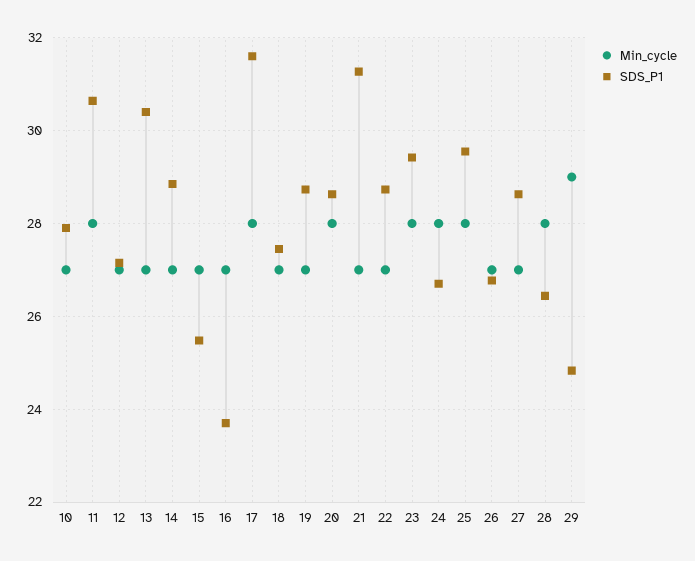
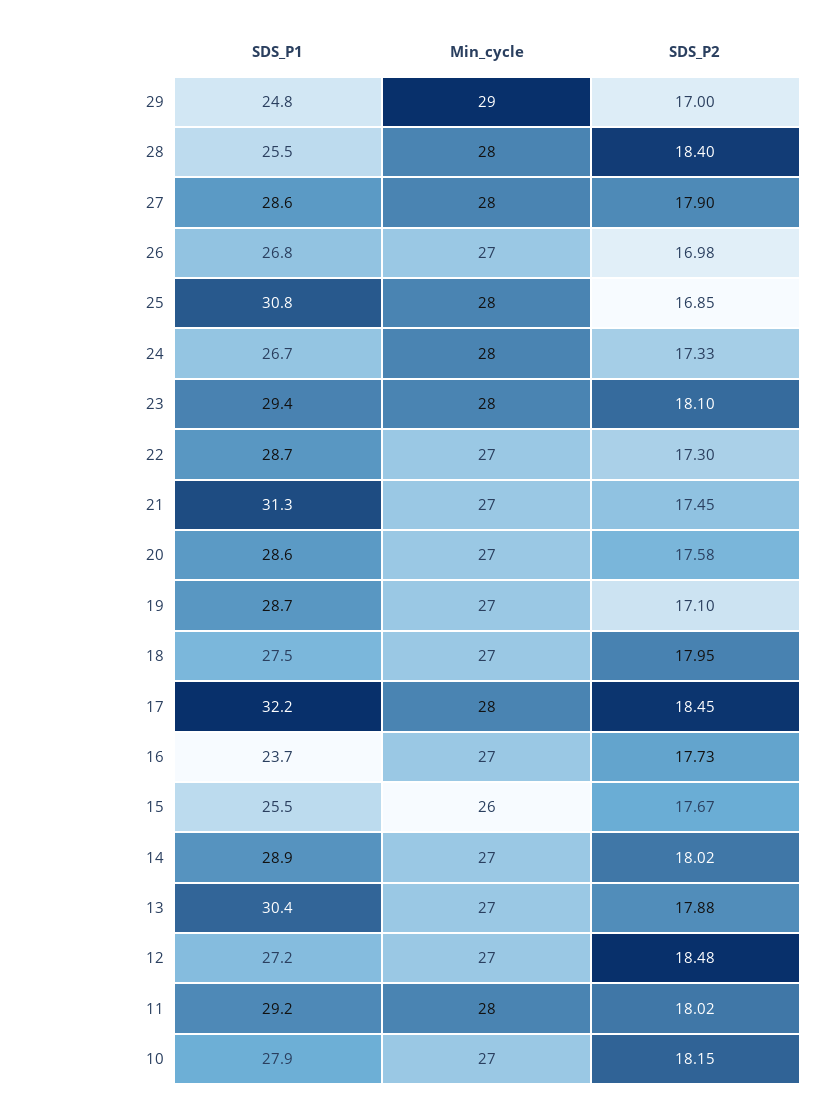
  {
    "Min_cycle": {
      "10": 27,
      "11": 28,
      "12": 27,
      "13": 27,
      "14": 27,
-     "15": 27,
+     "15": 26,
      "16": 27,
      "17": 28,
      "18": 27,
      "19": 27,
-     "20": 28,
+     "20": 27,
      "21": 27,
      "22": 27,
      "23": 28,
      "24": 28,
      "25": 28,
      "26": 27,
-     "27": 27,
+     "27": 28,
      "28": 28,
      "29": 29
    },
    "SDS_P1": {
      "10": 27.9,
-     "11": 30.6,
+     "11": 29.2,
      "12": 27.2,
      "13": 30.4,
      "14": 28.9,
      "15": 25.5,
      "16": 23.7,
-     "17": 31.6,
+     "17": 32.2,
      "18": 27.5,
      "19": 28.7,
      "20": 28.6,
      "21": 31.3,
      "22": 28.7,
      "23": 29.4,
      "24": 26.7,
-     "25": 29.6,
+     "25": 30.8,
      "26": 26.8,
      "27": 28.6,
-     "28": 26.4,
+     "28": 25.5,
      "29": 24.8
-   }
+   },
+   "SDS_P2": {
+     "29": 17,
+     "28": 18.4,
+     "27": 17.9,
+     "26": 16.98,
+     "25": 16.85,
+     "24": 17.33,
+     "23": 18.1,
+     "22": 17.3,
+     "21": 17.45,
+     "20": 17.58,
+     "19": 17.1,
+     "18": 17.95,
+     "17": 18.45,
+     "16": 17.73,
+     "15": 17.67,
+     "14": 18.02,
+     "13": 17.88,
+     "12": 18.48,
+     "11": 18.02,
+     "10": 18.15
+   }
  }

